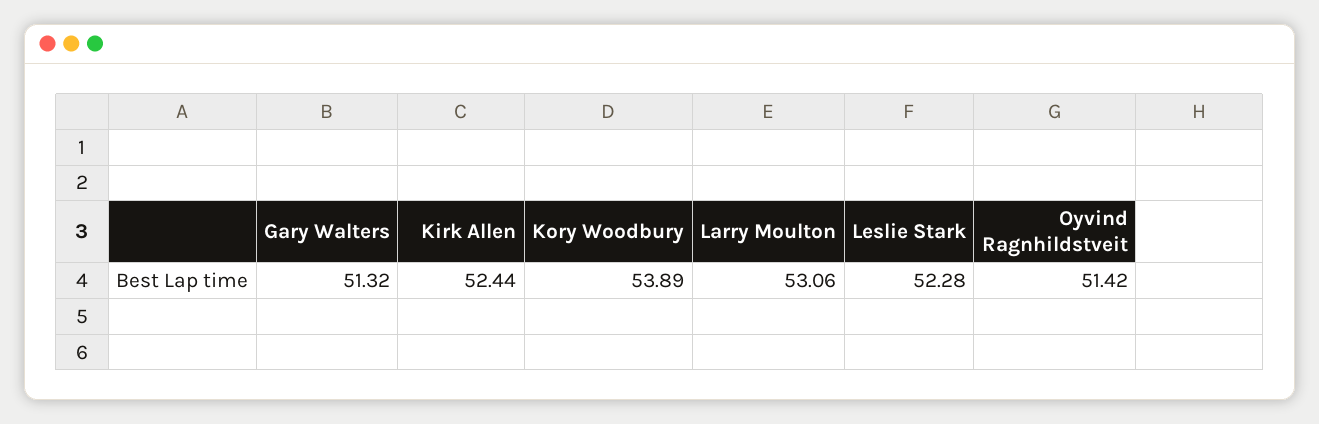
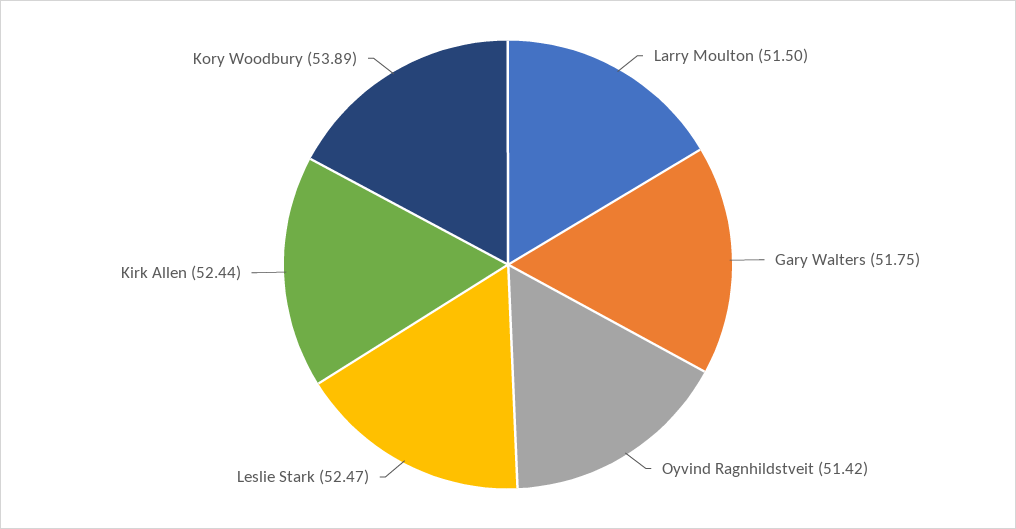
  {
-   "Gary Walters": 51.32,
+   "Gary Walters": 51.75,
    "Kirk Allen": 52.44,
    "Kory Woodbury": 53.89,
-   "Larry Moulton": 53.06,
+   "Larry Moulton": 51.5,
-   "Leslie Stark": 52.28,
+   "Leslie Stark": 52.47,
    "Oyvind Ragnhildstveit": 51.42
  }

